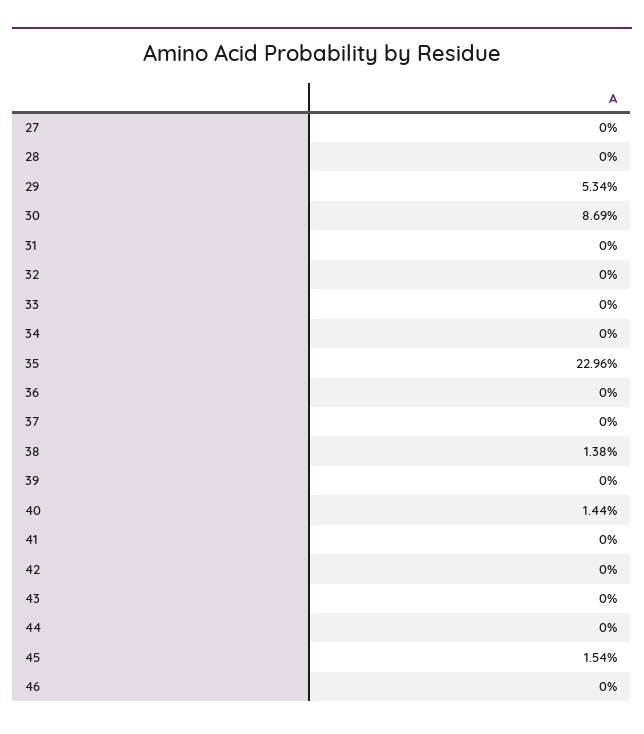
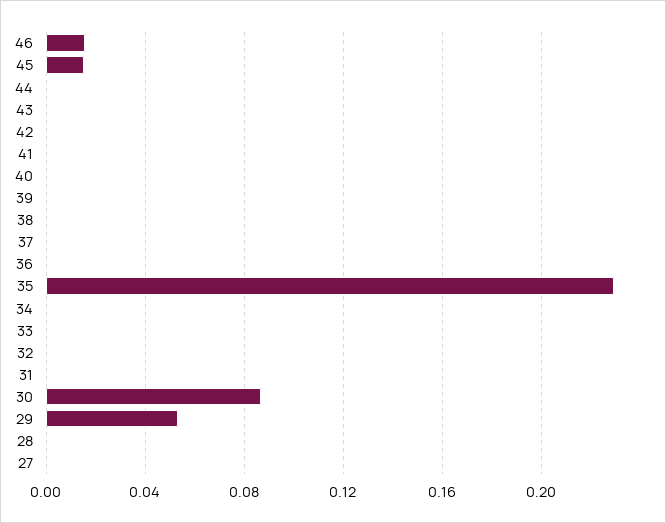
  {
    "27": 0,
    "28": 0,
    "29": 0.0534,
    "30": 0.0869,
    "31": 0,
    "32": 0,
    "33": 0,
    "34": 0,
    "35": 0.2296,
    "36": 0,
    "37": 0,
-   "38": 0.0138,
+   "38": 0,
    "39": 0,
-   "40": 0.0144,
+   "40": 0,
    "41": 0,
    "42": 0,
    "43": 0,
    "44": 0,
    "45": 0.0154,
-   "46": 0
+   "46": 0.015
  }

